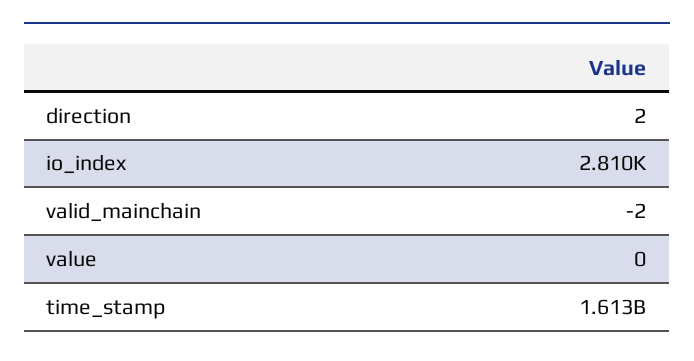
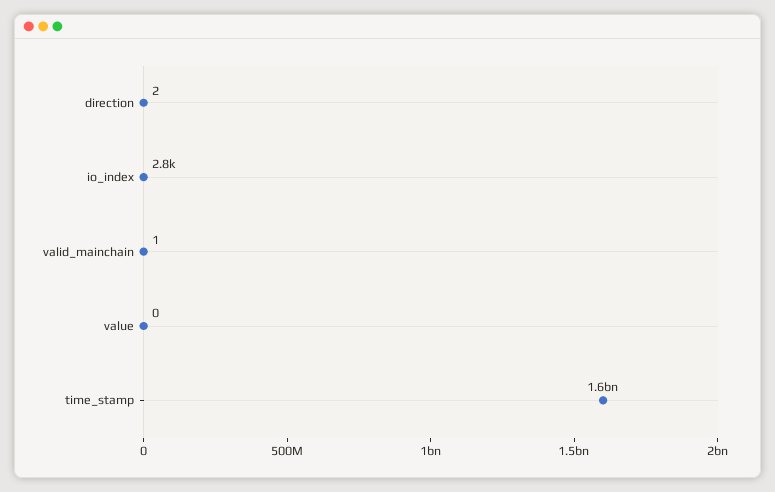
  {
    "direction": 2,
    "io_index": 2810,
-   "valid_mainchain": -2,
+   "valid_mainchain": 1,
    "value": 0,
    "time_stamp": 1613000000
  }

